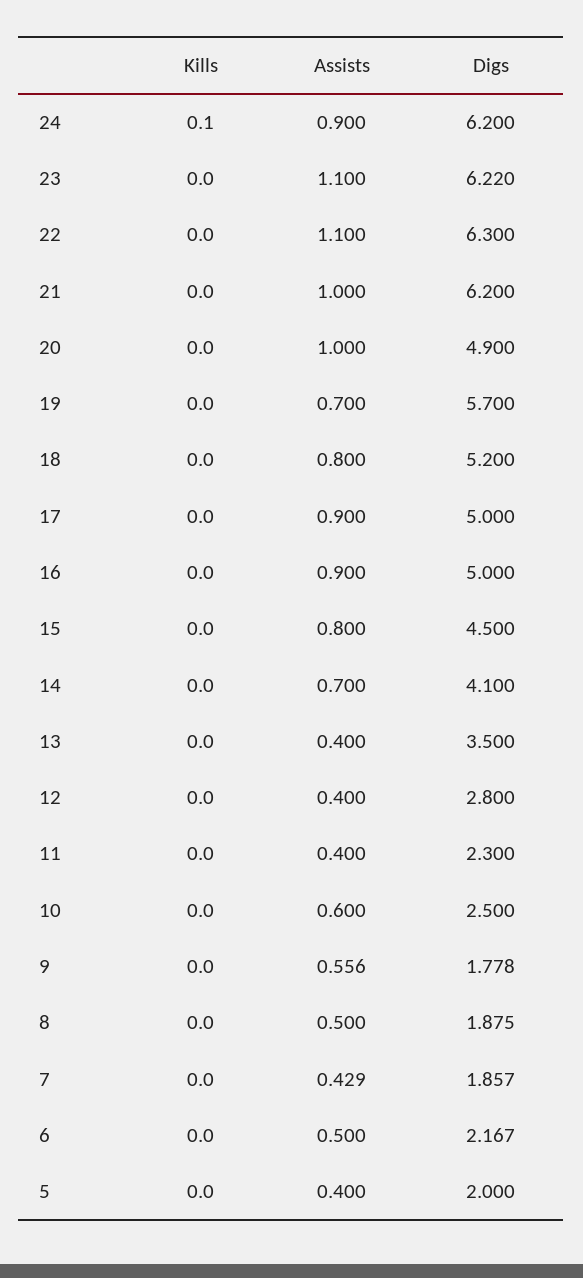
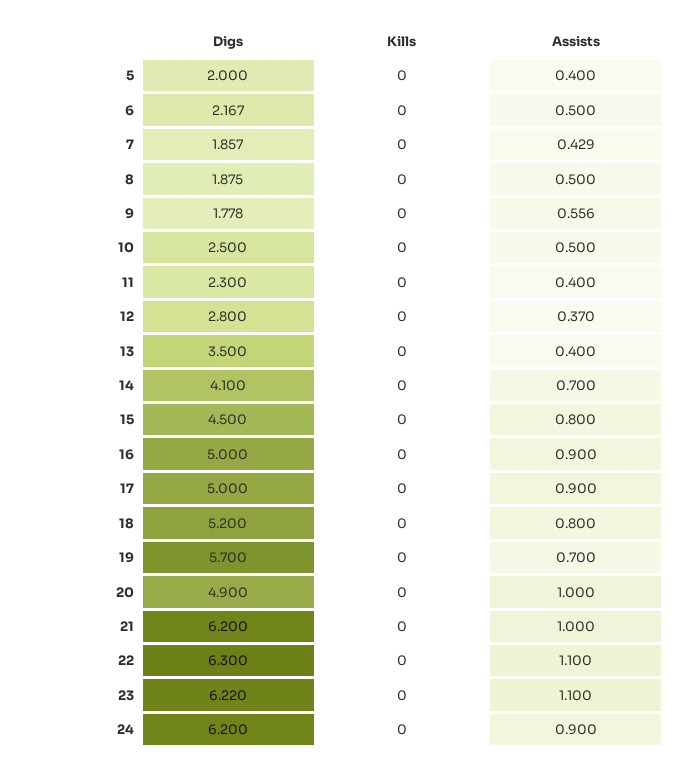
  {
    "Kills": {
-     "24": 0.1,
+     "24": 0,
      "23": 0,
      "22": 0,
      "21": 0,
      "20": 0,
      "19": 0,
      "18": 0,
      "17": 0,
      "16": 0,
      "15": 0,
      "14": 0,
      "13": 0,
      "12": 0,
      "11": 0,
      "10": 0,
      "9": 0,
      "8": 0,
      "7": 0,
      "6": 0,
      "5": 0
    },
    "Assists": {
      "24": 0.9,
      "23": 1.1,
      "22": 1.1,
      "21": 1,
      "20": 1,
      "19": 0.7,
      "18": 0.8,
      "17": 0.9,
      "16": 0.9,
      "15": 0.8,
      "14": 0.7,
      "13": 0.4,
-     "12": 0.4,
+     "12": 0.37,
      "11": 0.4,
-     "10": 0.6,
+     "10": 0.5,
      "9": 0.556,
      "8": 0.5,
      "7": 0.429,
      "6": 0.5,
      "5": 0.4
    },
    "Digs": {
      "24": 6.2,
      "23": 6.22,
      "22": 6.3,
      "21": 6.2,
      "20": 4.9,
      "19": 5.7,
      "18": 5.2,
      "17": 5,
      "16": 5,
      "15": 4.5,
      "14": 4.1,
      "13": 3.5,
      "12": 2.8,
      "11": 2.3,
      "10": 2.5,
      "9": 1.778,
      "8": 1.875,
      "7": 1.857,
      "6": 2.167,
      "5": 2
    }
  }

